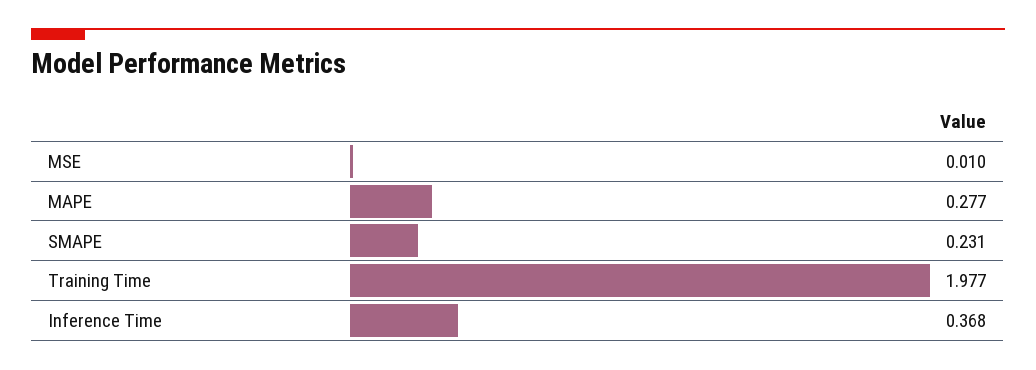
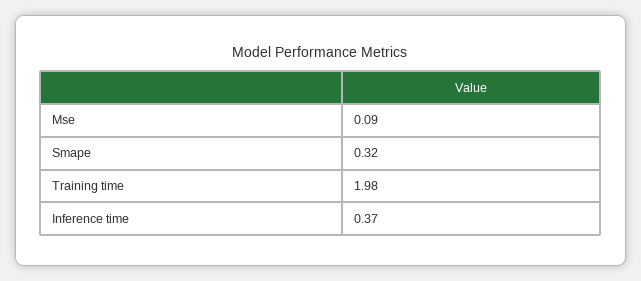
  {
-   "MSE": 0.01,
+   "MSE": 0.09,
-   "MAPE": 0.277,
-   "SMAPE": 0.231,
+   "SMAPE": 0.32,
    "Training Time": 1.977,
    "Inference Time": 0.368
  }

